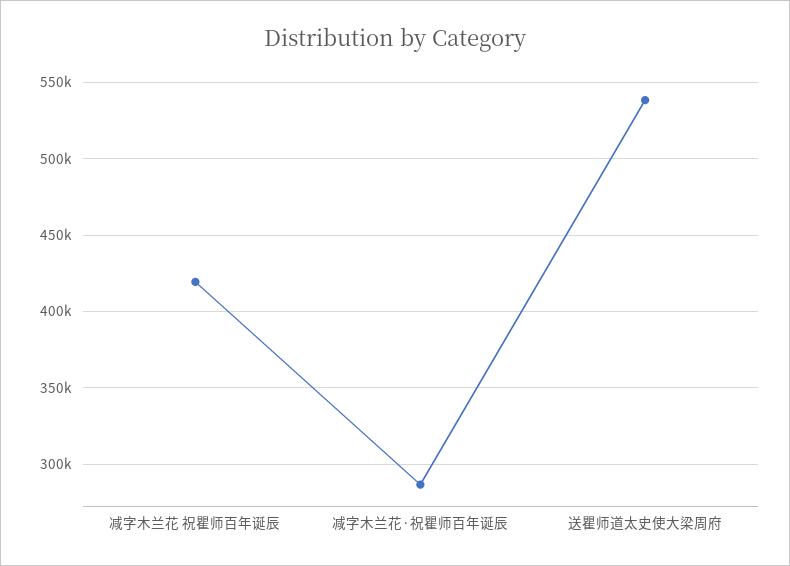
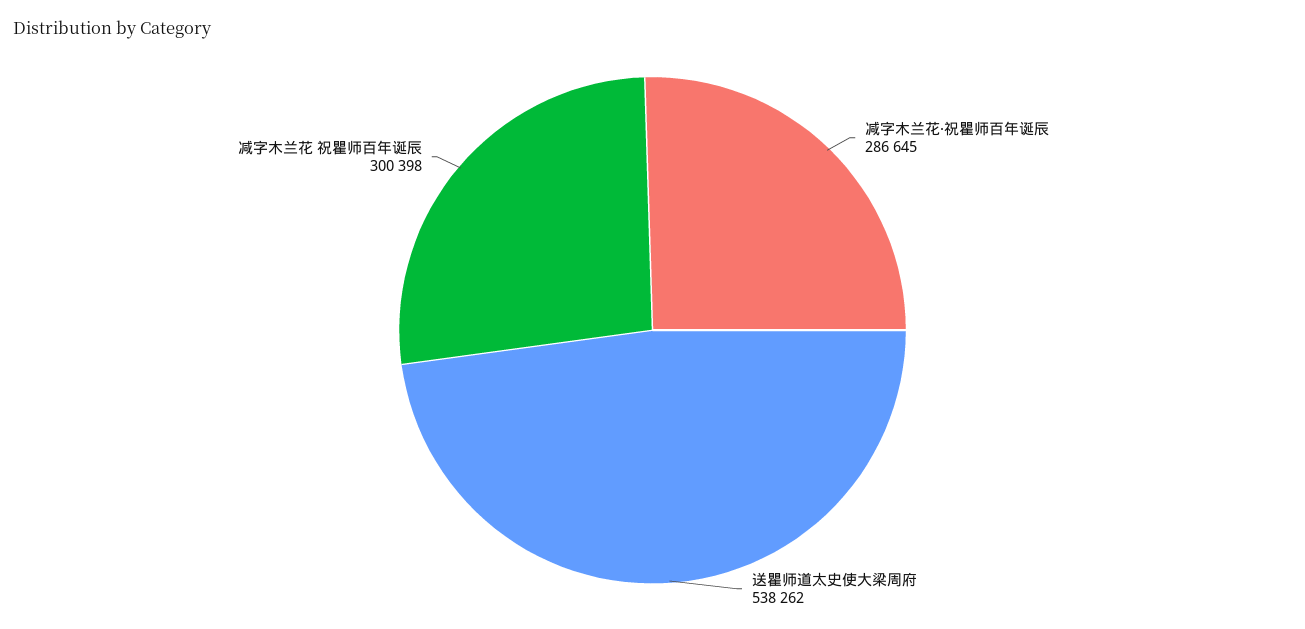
  {
-   "减字木兰花 祝瞿师百年诞辰": 420000,
+   "减字木兰花 祝瞿师百年诞辰": 300398,
    "减字木兰花·祝瞿师百年诞辰": 286645,
    "送瞿师道太史使大梁周府": 538262
  }

